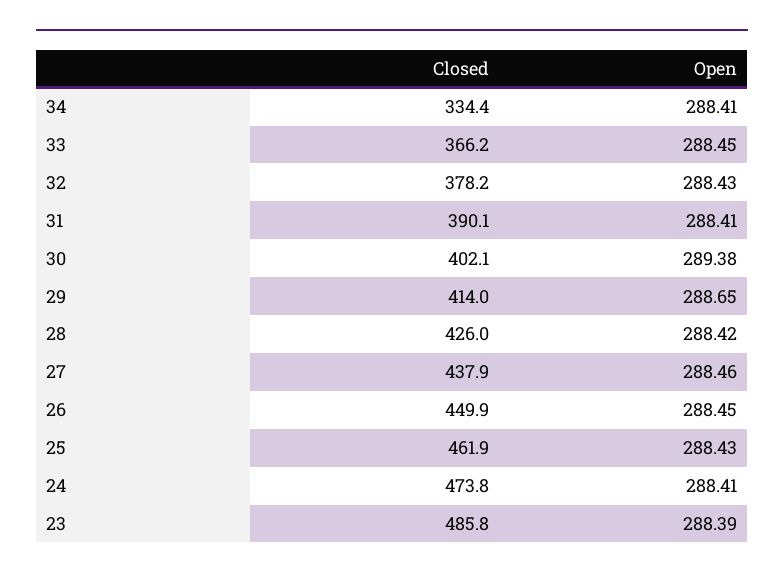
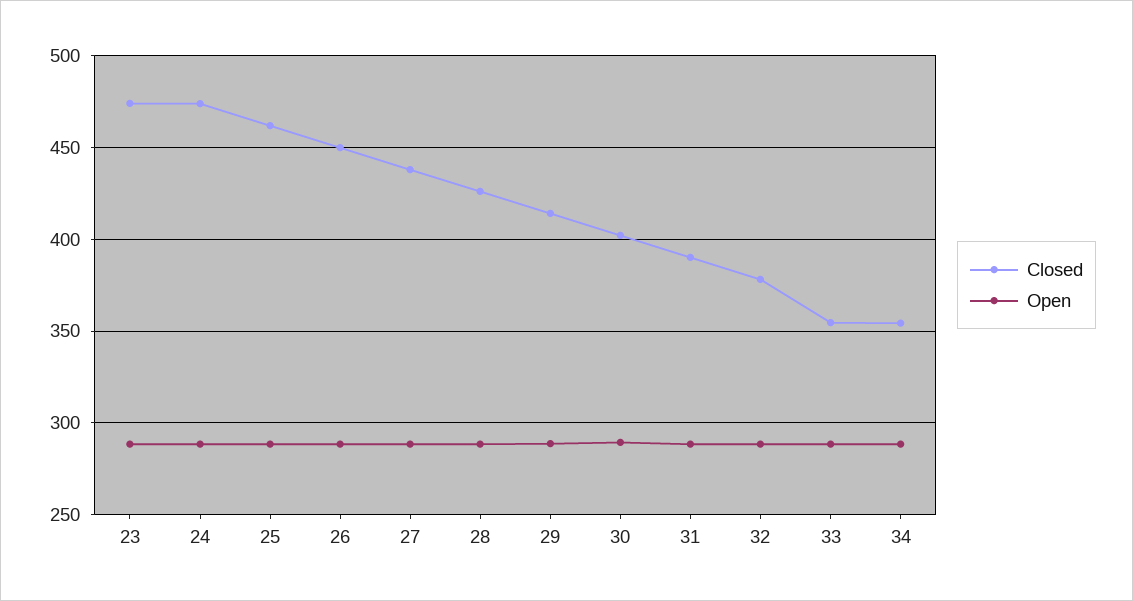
  {
    "Closed": {
-     "34": 334.4,
+     "34": 355,
-     "33": 366.2,
+     "33": 355,
      "32": 378.2,
      "31": 390.1,
      "30": 402.1,
      "29": 414,
      "28": 426,
      "27": 437.9,
      "26": 449.9,
      "25": 461.9,
      "24": 473.8,
-     "23": 485.8
+     "23": 475
    },
    "Open": {
      "34": 288.41,
      "33": 288.45,
      "32": 288.43,
      "31": 288.41,
      "30": 289.38,
      "29": 288.65,
      "28": 288.42,
      "27": 288.46,
      "26": 288.45,
      "25": 288.43,
      "24": 288.41,
      "23": 288.39
    }
  }

